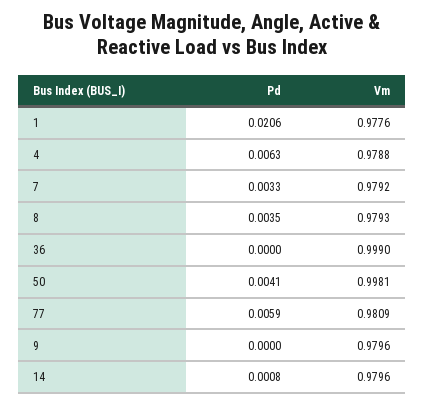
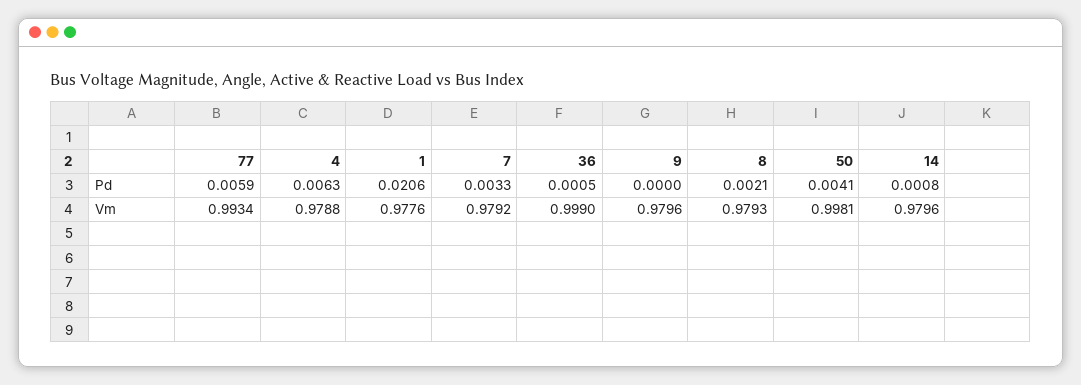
  {
    "Pd": {
      "1": 0.0206,
      "4": 0.0063,
      "7": 0.0033,
-     "8": 0.0035,
+     "8": 0.0021,
-     "36": 0,
+     "36": 0.0005,
      "50": 0.0041,
      "77": 0.0059,
      "9": 0,
      "14": 0.0008
    },
    "Vm": {
      "1": 0.9776,
      "4": 0.9788,
      "7": 0.9792,
      "8": 0.9793,
      "36": 0.999,
      "50": 0.9981,
-     "77": 0.9809,
+     "77": 0.9934,
      "9": 0.9796,
      "14": 0.9796
    }
  }

